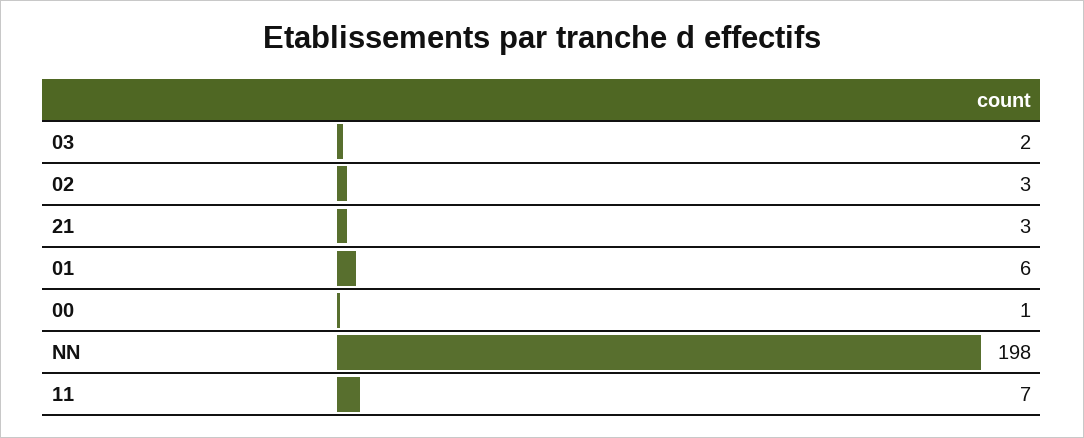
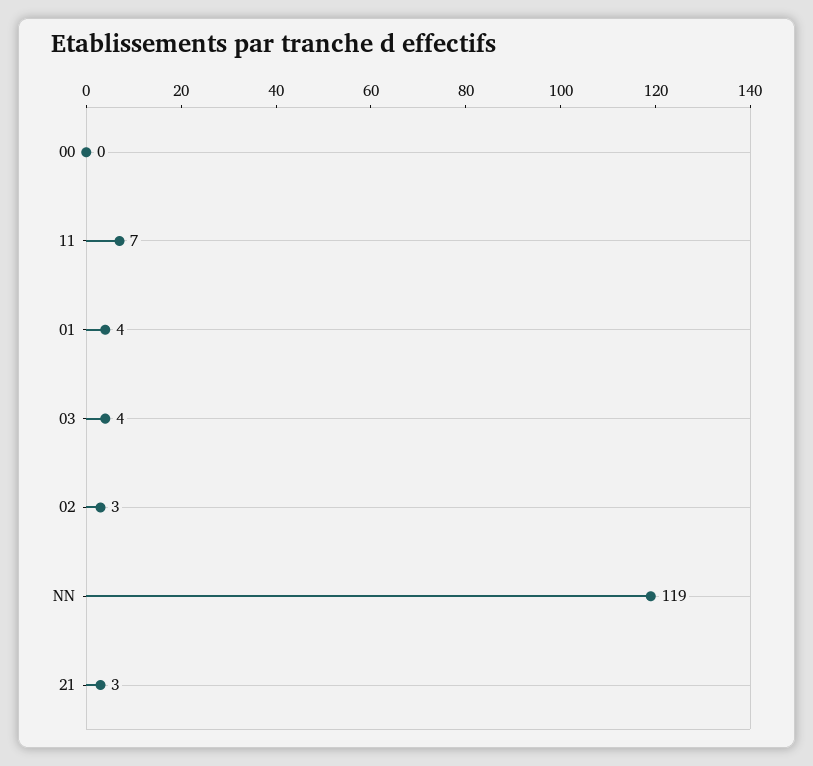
  {
-   "03": 2,
+   "03": 4,
    "02": 3,
    "21": 3,
-   "01": 6,
+   "01": 4,
-   "00": 1,
+   "00": 0,
-   "NN": 198,
+   "NN": 119,
    "11": 7
  }

